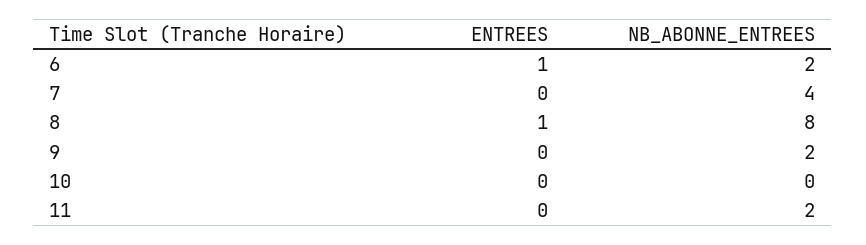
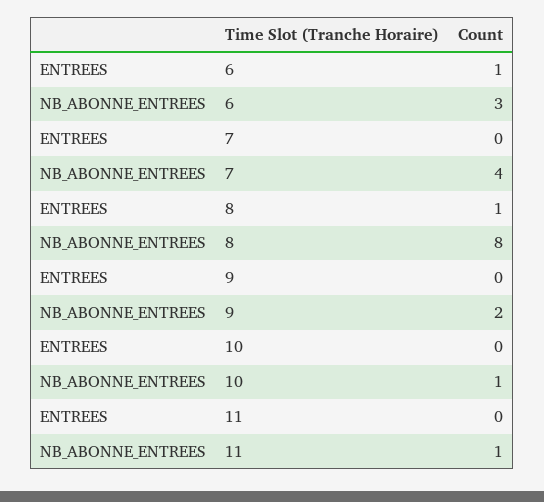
  {
    "ENTREES": {
      "6": 1,
      "7": 0,
      "8": 1,
      "9": 0,
      "10": 0,
      "11": 0
    },
    "NB_ABONNE_ENTREES": {
-     "6": 2,
+     "6": 3,
      "7": 4,
      "8": 8,
      "9": 2,
-     "10": 0,
+     "10": 1,
-     "11": 2
+     "11": 1
    }
  }

